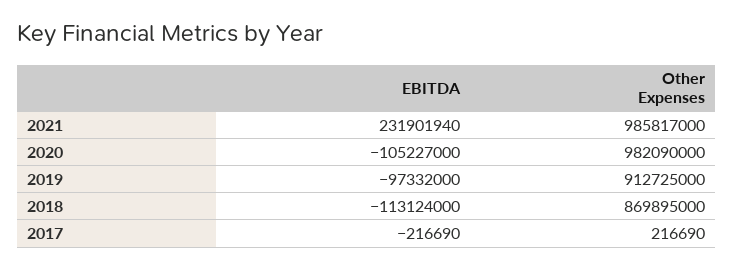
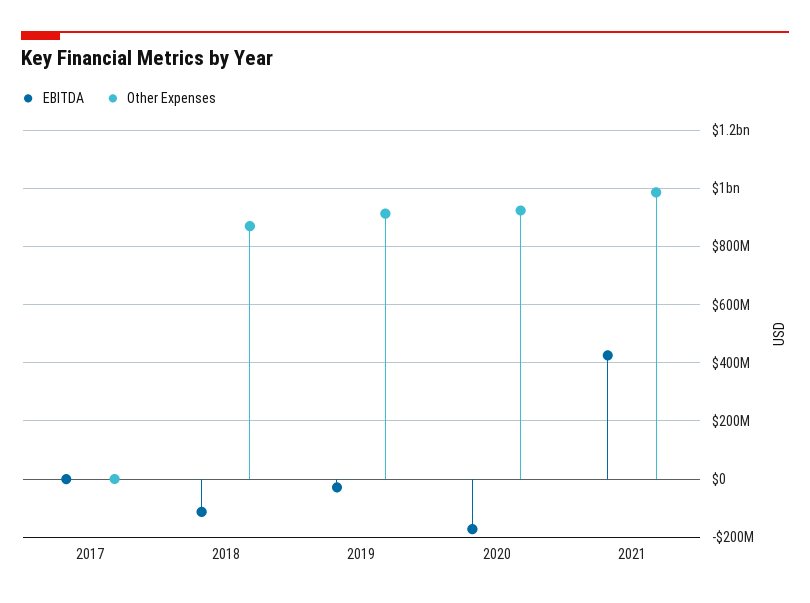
  {
    "EBITDA": {
-     "2021": 231901940,
+     "2021": 425000000,
-     "2020": -105227000,
+     "2020": -175000000,
-     "2019": -97332000,
+     "2019": -25000000,
      "2018": -113124000,
      "2017": -216690
    },
    "Other Expenses": {
      "2021": 985817000,
-     "2020": 982090000,
+     "2020": 925000000,
      "2019": 912725000,
      "2018": 869895000,
      "2017": 216690
    }
  }

